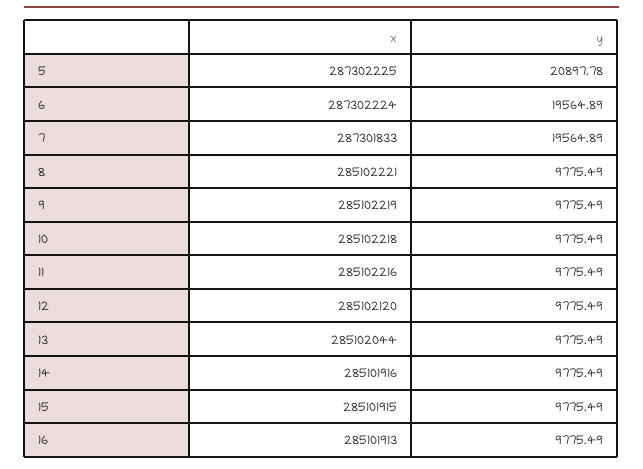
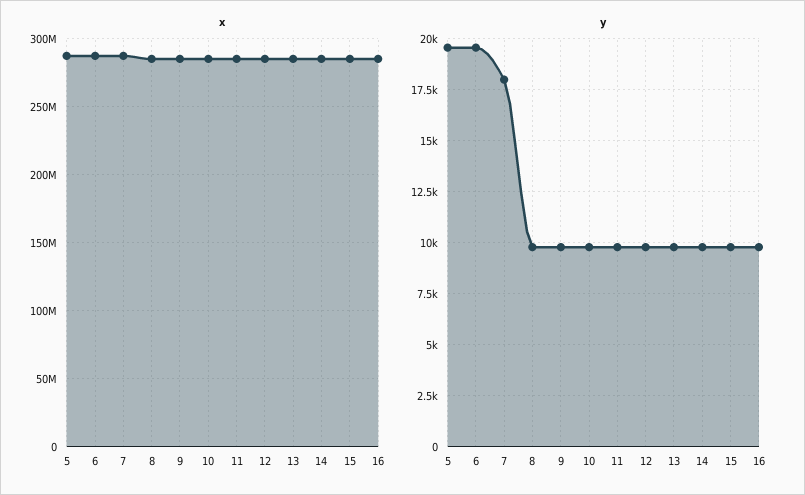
  {
    "x": {
      "5": 287302225,
      "6": 287302224,
      "7": 287301833,
      "8": 285102221,
      "9": 285102219,
      "10": 285102218,
      "11": 285102216,
      "12": 285102120,
      "13": 285102044,
      "14": 285101916,
      "15": 285101915,
      "16": 285101913
    },
    "y": {
-     "5": 20897.78,
+     "5": 19500,
      "6": 19564.89,
-     "7": 19564.89,
+     "7": 18000,
      "8": 9775.49,
      "9": 9775.49,
      "10": 9775.49,
      "11": 9775.49,
      "12": 9775.49,
      "13": 9775.49,
      "14": 9775.49,
      "15": 9775.49,
      "16": 9775.49
    }
  }

